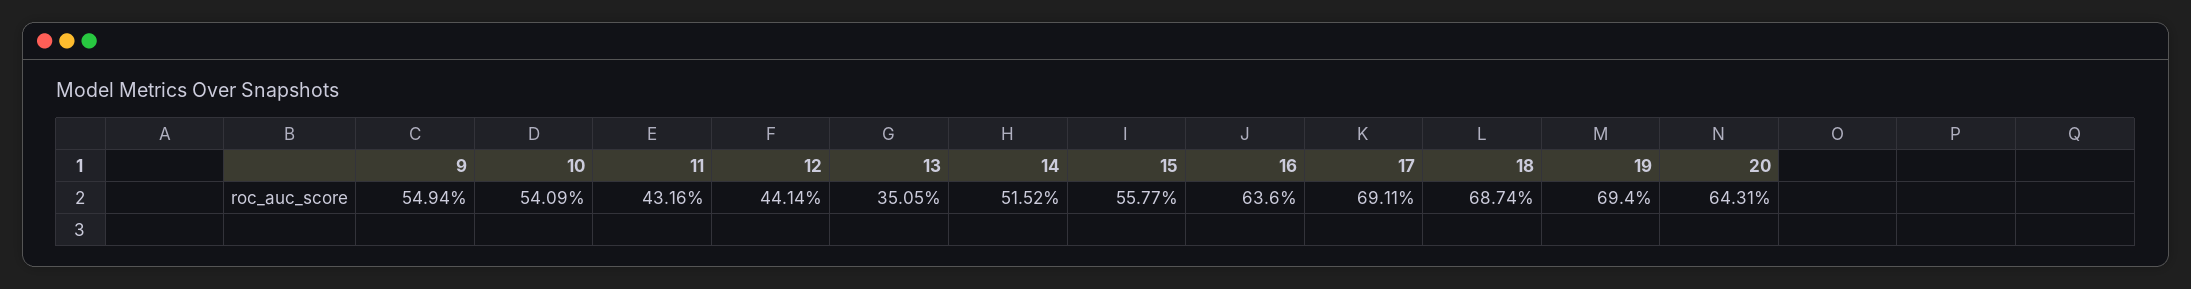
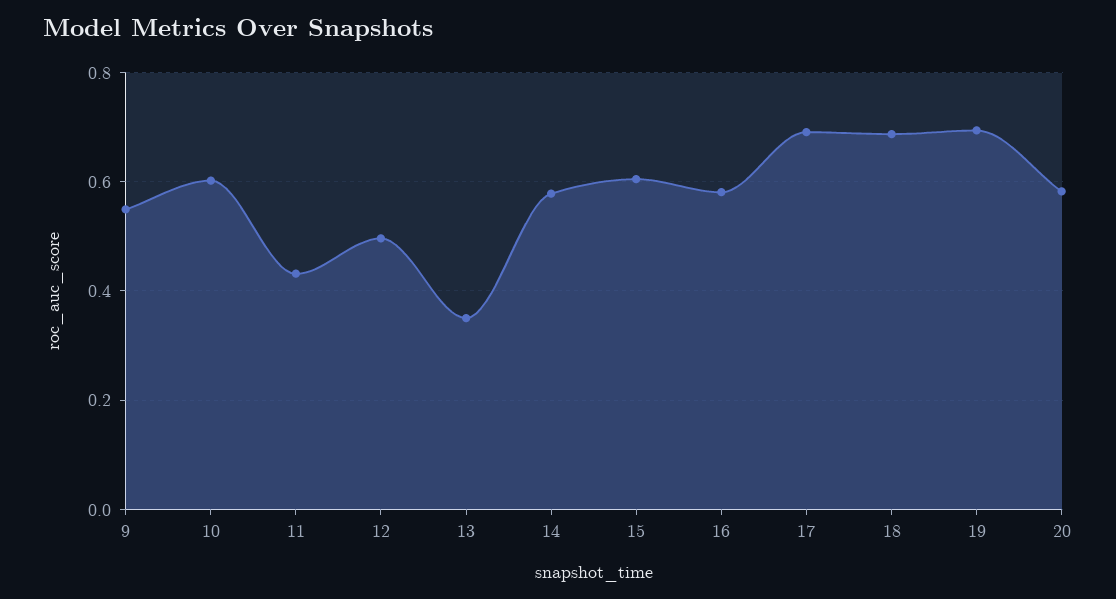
  {
    "9": 0.5494,
-   "10": 0.5409,
+   "10": 0.6,
    "11": 0.4316,
-   "12": 0.4414,
+   "12": 0.5,
    "13": 0.3505,
-   "14": 0.5152,
+   "14": 0.58,
-   "15": 0.5577,
+   "15": 0.6,
-   "16": 0.636,
+   "16": 0.58,
    "17": 0.6911,
    "18": 0.6874,
    "19": 0.694,
-   "20": 0.6431
+   "20": 0.58
  }

